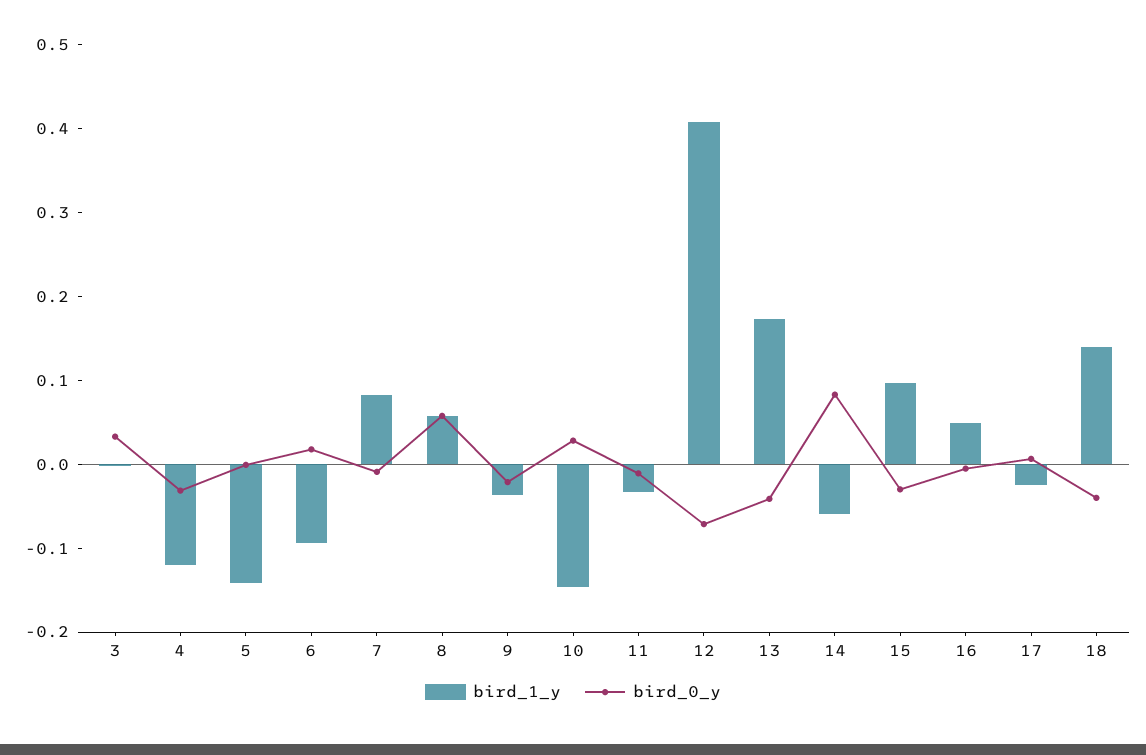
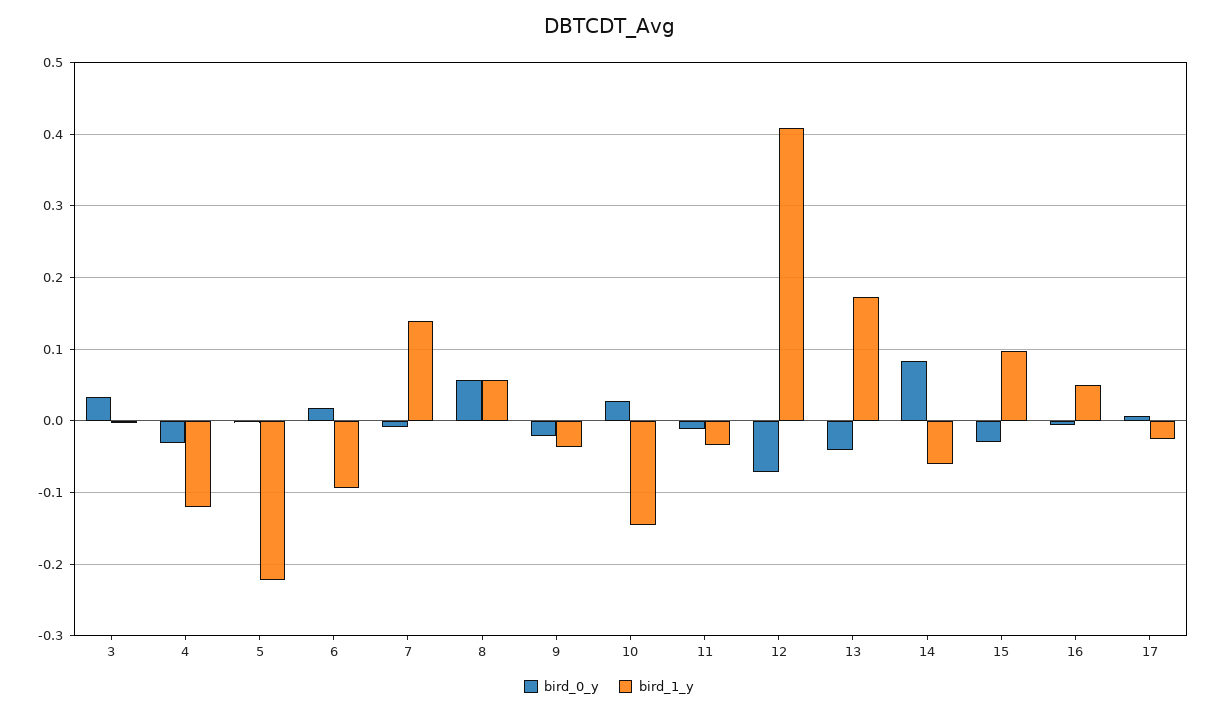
  {
    "bird_1_y": {
      "3": 0,
      "4": -0.12,
-     "5": -0.14,
+     "5": -0.22,
      "6": -0.09,
-     "7": 0.08,
+     "7": 0.14,
      "8": 0.06,
      "9": -0.04,
      "10": -0.15,
      "11": -0.03,
      "12": 0.41,
      "13": 0.17,
      "14": -0.06,
      "15": 0.1,
      "16": 0.05,
-     "17": -0.02,
+     "17": -0.02
-     "18": 0.14
    },
    "bird_0_y": {
      "3": 0.03,
      "4": -0.03,
      "5": 0,
      "6": 0.02,
      "7": -0.01,
      "8": 0.06,
      "9": -0.02,
      "10": 0.03,
      "11": -0.01,
      "12": -0.07,
      "13": -0.04,
      "14": 0.08,
      "15": -0.03,
      "16": -0.01,
-     "17": 0.01,
+     "17": 0.01
-     "18": -0.04
    }
  }

